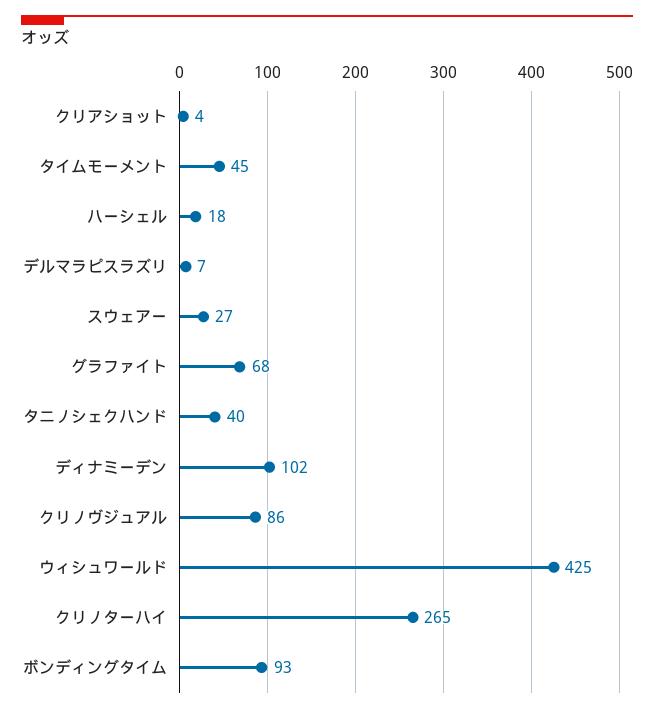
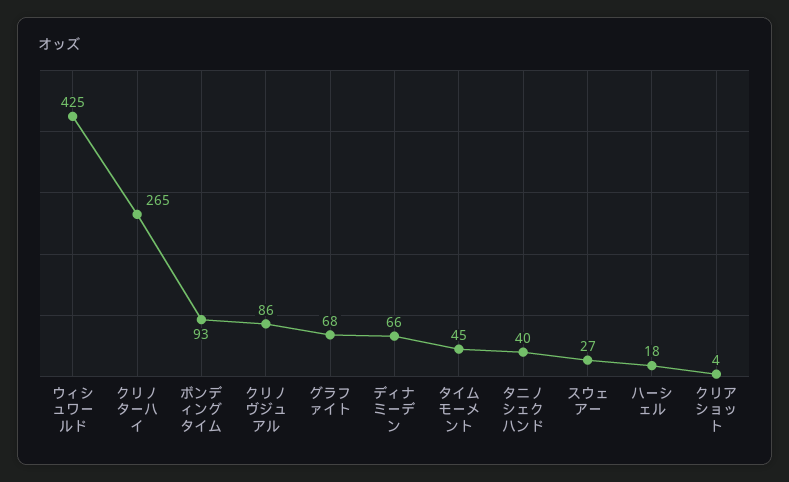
  {
    "クリアショット": 4,
    "タイムモーメント": 45,
    "ハーシェル": 18,
-   "デルマラピスラズリ": 7,
    "スウェアー": 27,
    "グラファイト": 68,
    "タニノシェクハンド": 40,
-   "ディナミーデン": 102,
+   "ディナミーデン": 66,
    "クリノヴジュアル": 86,
    "ウィシュワールド": 425,
    "クリノターハイ": 265,
    "ボンディングタイム": 93
  }

